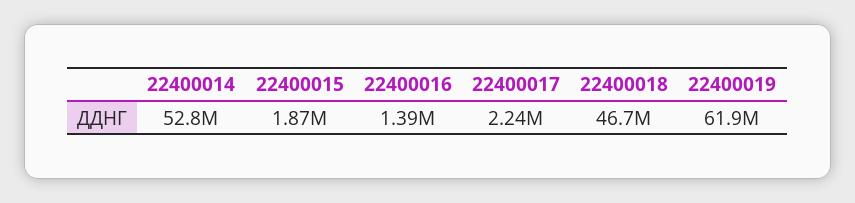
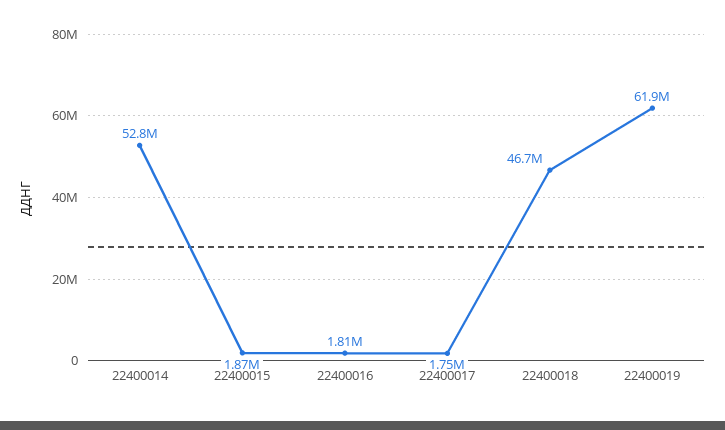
  {
    "22400014": 52800000,
    "22400015": 1870000,
-   "22400016": 1390000,
+   "22400016": 1810000,
-   "22400017": 2240000,
+   "22400017": 1750000,
    "22400018": 46700000,
    "22400019": 61900000
  }

